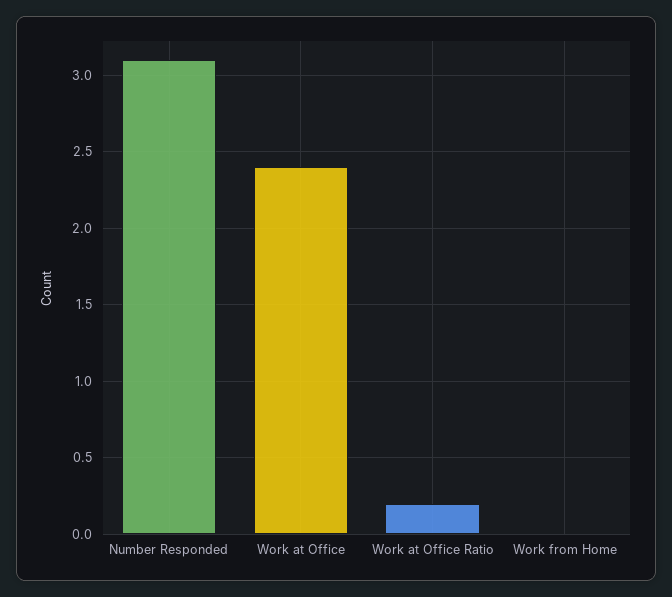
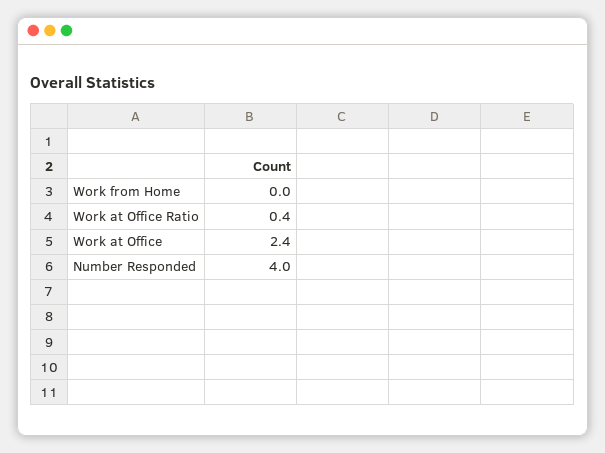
  {
-   "Number Responded": 3.1,
+   "Number Responded": 4,
    "Work at Office": 2.4,
-   "Work at Office Ratio": 0.2,
+   "Work at Office Ratio": 0.4,
    "Work from Home": 0
  }

